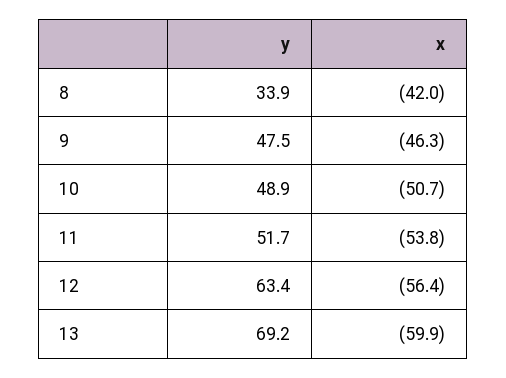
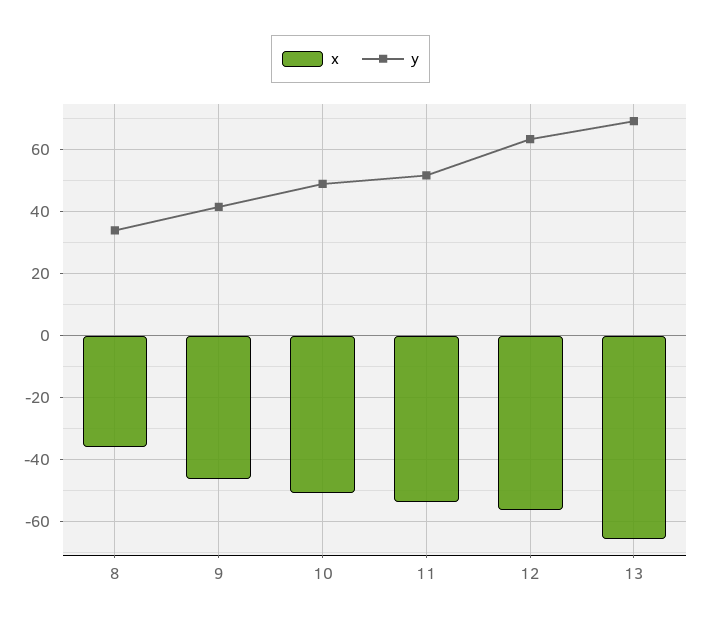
  {
    "y": {
      "8": 33.9,
-     "9": 47.5,
+     "9": 42,
      "10": 48.9,
      "11": 51.7,
      "12": 63.4,
      "13": 69.2
    },
    "x": {
-     "8": -42,
+     "8": -36,
      "9": -46.3,
      "10": -50.7,
      "11": -53.8,
      "12": -56.4,
-     "13": -59.9
+     "13": -66
    }
  }

